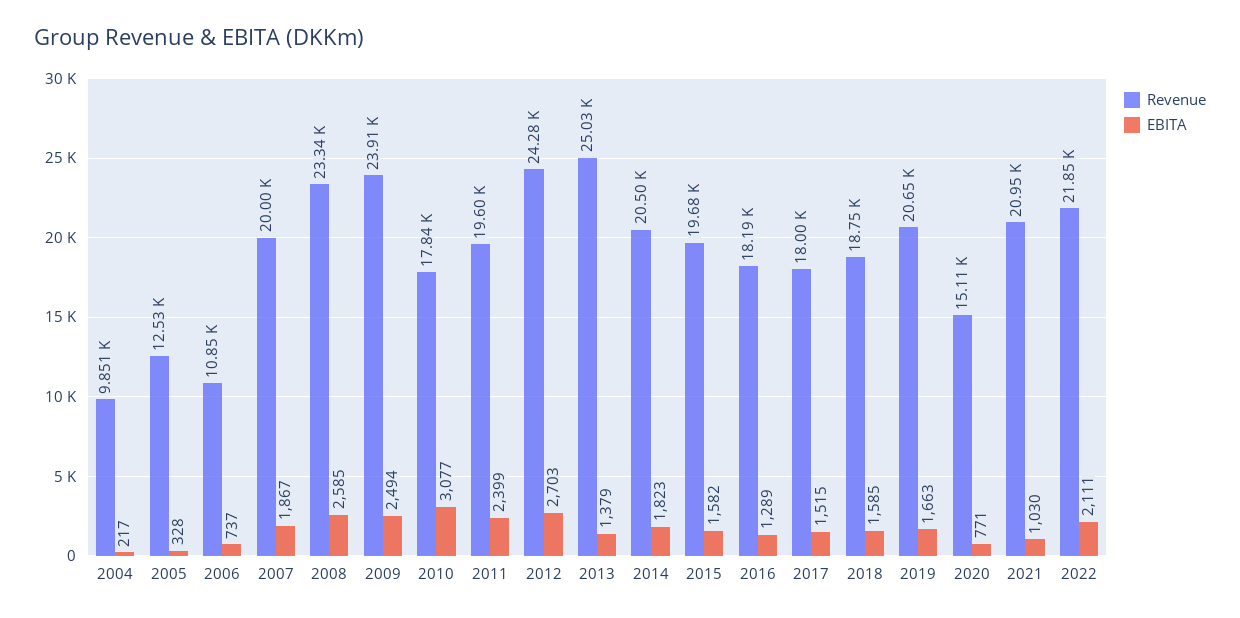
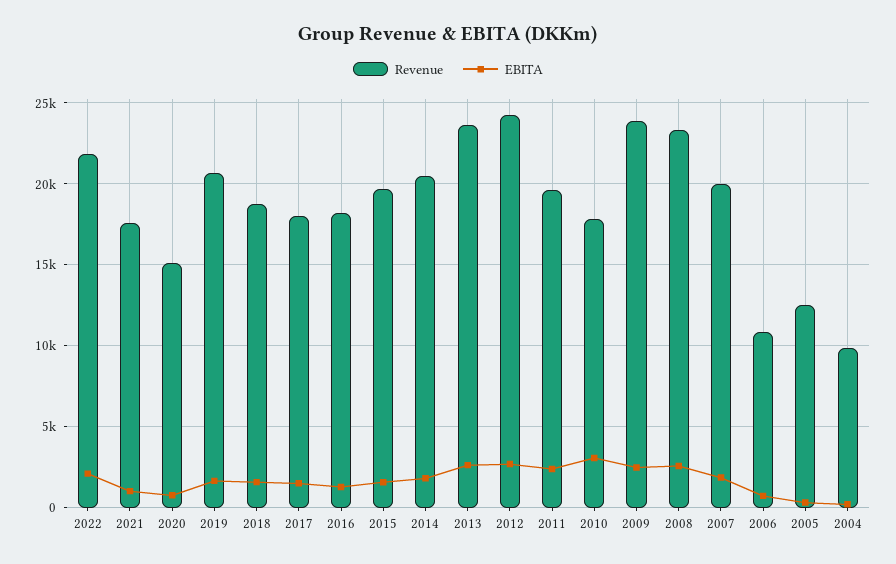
  {
    "Revenue": {
      "2004": 9851,
      "2005": 12530,
      "2006": 10850,
      "2007": 20000,
      "2008": 23340,
      "2009": 23910,
      "2010": 17840,
      "2011": 19600,
      "2012": 24280,
-     "2013": 25030,
+     "2013": 23500,
      "2014": 20500,
      "2015": 19680,
      "2016": 18190,
      "2017": 18000,
      "2018": 18750,
      "2019": 20650,
      "2020": 15110,
-     "2021": 20950,
+     "2021": 17500,
      "2022": 21850
    },
    "EBITA": {
      "2004": 217,
      "2005": 328,
      "2006": 737,
      "2007": 1867,
      "2008": 2585,
      "2009": 2494,
      "2010": 3077,
      "2011": 2399,
      "2012": 2703,
-     "2013": 1379,
+     "2013": 2500,
      "2014": 1823,
      "2015": 1582,
      "2016": 1289,
      "2017": 1515,
      "2018": 1585,
      "2019": 1663,
      "2020": 771,
      "2021": 1030,
      "2022": 2111
    }
  }

